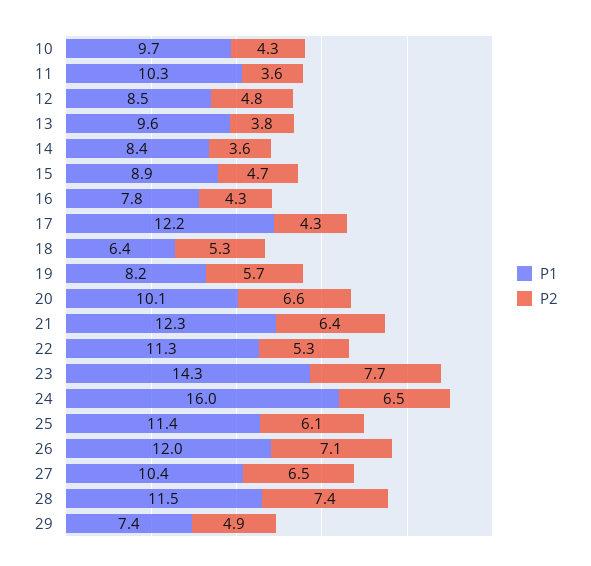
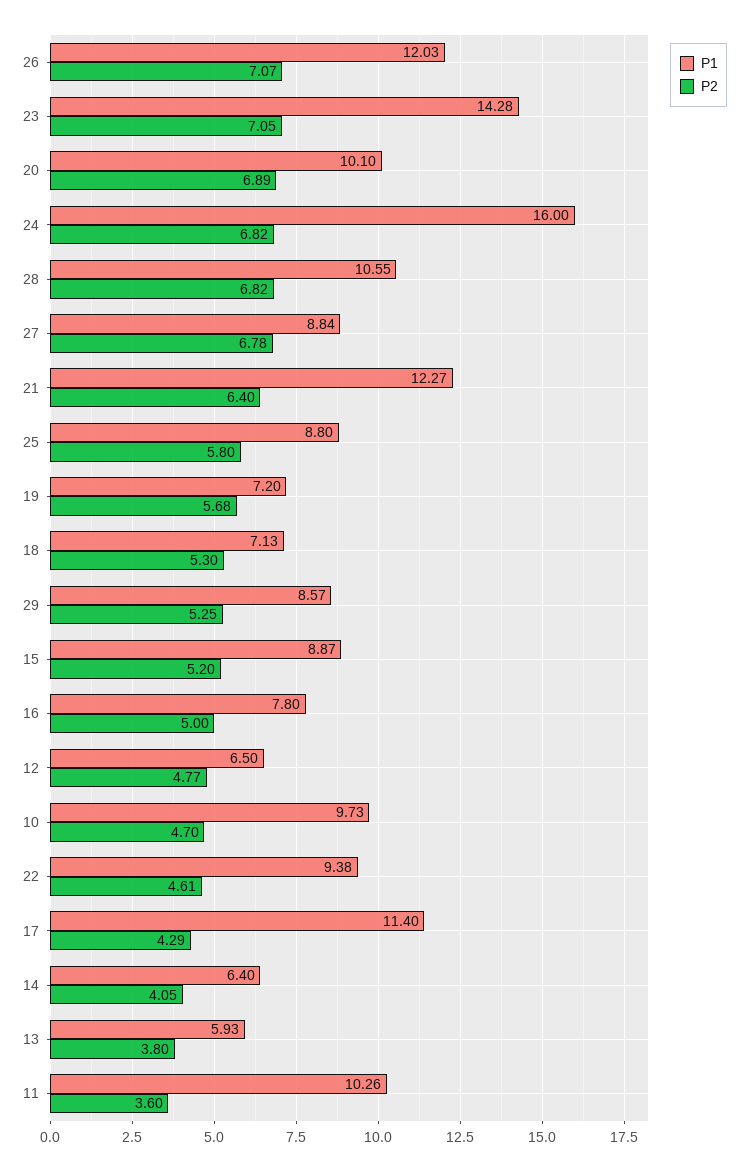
  {
    "P1": {
      "10": 9.73,
      "11": 10.26,
-     "12": 8.5,
+     "12": 6.5,
-     "13": 9.6,
+     "13": 5.93,
-     "14": 8.4,
+     "14": 6.4,
      "15": 8.87,
      "16": 7.8,
-     "17": 12.2,
+     "17": 11.4,
-     "18": 6.4,
+     "18": 7.13,
-     "19": 8.2,
+     "19": 7.2,
      "20": 10.1,
      "21": 12.27,
-     "22": 11.3,
+     "22": 9.38,
      "23": 14.28,
      "24": 16,
-     "25": 11.4,
+     "25": 8.8,
      "26": 12.03,
-     "27": 10.4,
+     "27": 8.84,
-     "28": 11.5,
+     "28": 10.55,
-     "29": 7.4
+     "29": 8.57
    },
    "P2": {
-     "10": 4.3,
+     "10": 4.7,
      "11": 3.6,
      "12": 4.77,
      "13": 3.8,
-     "14": 3.6,
+     "14": 4.05,
-     "15": 4.7,
+     "15": 5.2,
-     "16": 4.3,
+     "16": 5,
      "17": 4.29,
      "18": 5.3,
      "19": 5.68,
-     "20": 6.6,
+     "20": 6.89,
      "21": 6.4,
-     "22": 5.3,
+     "22": 4.61,
-     "23": 7.7,
+     "23": 7.05,
-     "24": 6.5,
+     "24": 6.82,
-     "25": 6.1,
+     "25": 5.8,
      "26": 7.07,
-     "27": 6.5,
+     "27": 6.78,
-     "28": 7.4,
+     "28": 6.82,
-     "29": 4.9
+     "29": 5.25
    }
  }

